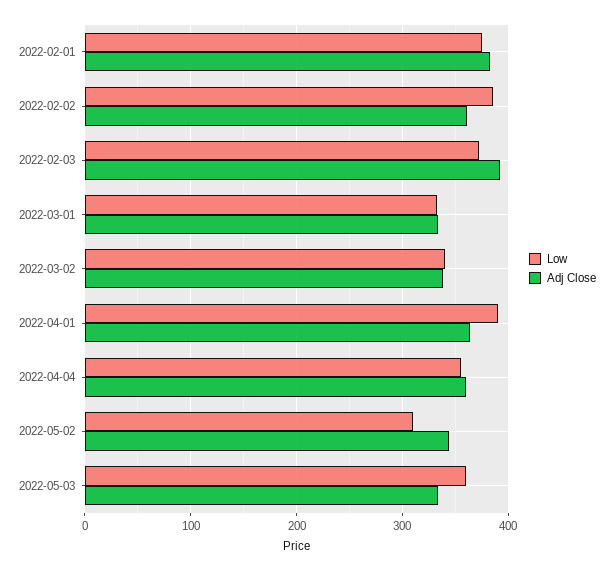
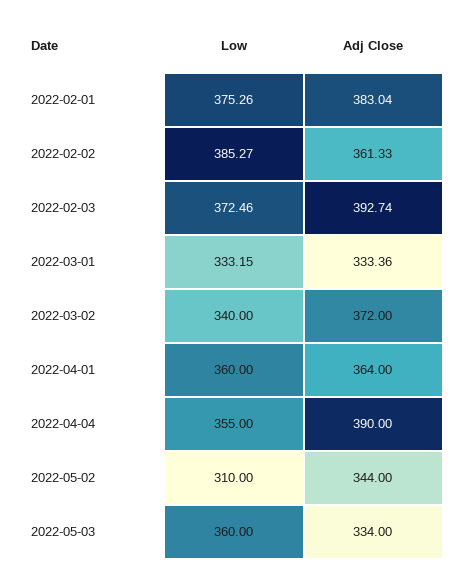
  {
    "Low": {
      "2022-02-01": 375.26,
      "2022-02-02": 385.27,
      "2022-02-03": 372.46,
      "2022-03-01": 333.15,
      "2022-03-02": 340,
-     "2022-04-01": 390,
+     "2022-04-01": 360,
      "2022-04-04": 355,
      "2022-05-02": 310,
      "2022-05-03": 360
    },
    "Adj Close": {
      "2022-02-01": 383.04,
      "2022-02-02": 361.33,
      "2022-02-03": 392.74,
      "2022-03-01": 333.36,
-     "2022-03-02": 340,
+     "2022-03-02": 372,
      "2022-04-01": 364,
-     "2022-04-04": 360,
+     "2022-04-04": 390,
      "2022-05-02": 344,
      "2022-05-03": 334
    }
  }

